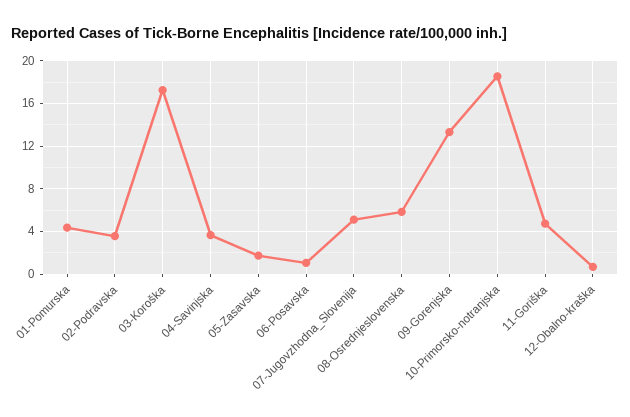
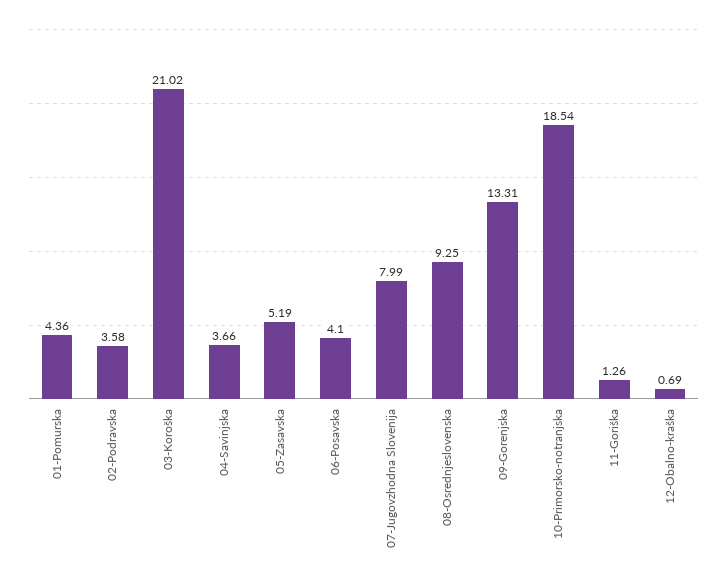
  {
    "01-Pomurska": 4.36,
    "02-Podravska": 3.58,
-   "03-Koroška": 17,
+   "03-Koroška": 21.02,
    "04-Savinjska": 3.66,
-   "05-Zasavska": 2,
+   "05-Zasavska": 5.19,
-   "06-Posavska": 1,
+   "06-Posavska": 4.1,
-   "07-Jugovzhodna_Slovenija": 5,
+   "07-Jugovzhodna_Slovenija": 7.99,
-   "08-Osrednjeslovenska": 6,
+   "08-Osrednjeslovenska": 9.25,
    "09-Gorenjska": 13.31,
    "10-Primorsko-notranjska": 18.54,
-   "11-Goriška": 5,
+   "11-Goriška": 1.26,
    "12-Obalno-kraška": 0.69
  }

